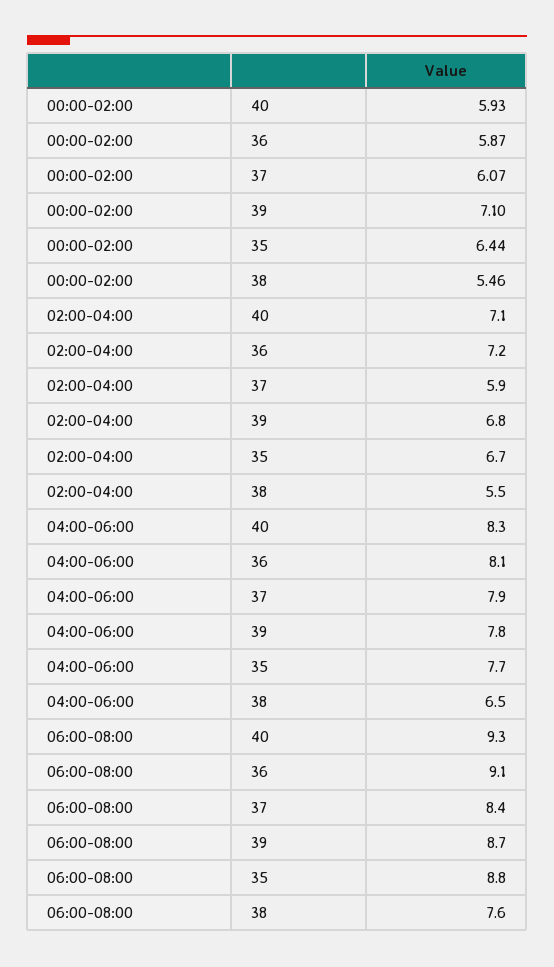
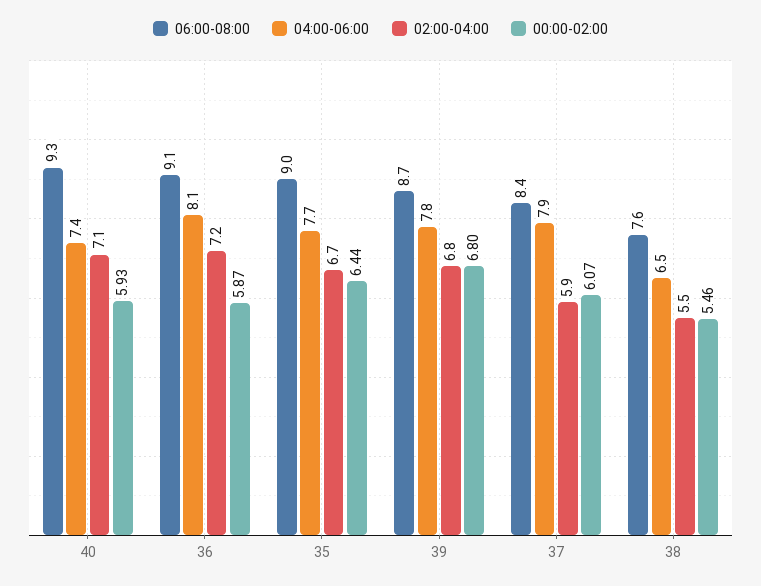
  {
    "00:00-02:00": {
      "40": 5.93,
      "36": 5.87,
      "37": 6.07,
-     "39": 7.1,
+     "39": 6.8,
      "35": 6.44,
      "38": 5.46
    },
    "02:00-04:00": {
      "40": 7.1,
      "36": 7.2,
      "37": 5.9,
      "39": 6.8,
      "35": 6.7,
      "38": 5.5
    },
    "04:00-06:00": {
-     "40": 8.3,
+     "40": 7.4,
      "36": 8.1,
      "37": 7.9,
      "39": 7.8,
      "35": 7.7,
      "38": 6.5
    },
    "06:00-08:00": {
      "40": 9.3,
      "36": 9.1,
      "37": 8.4,
      "39": 8.7,
-     "35": 8.8,
+     "35": 9,
      "38": 7.6
    }
  }

